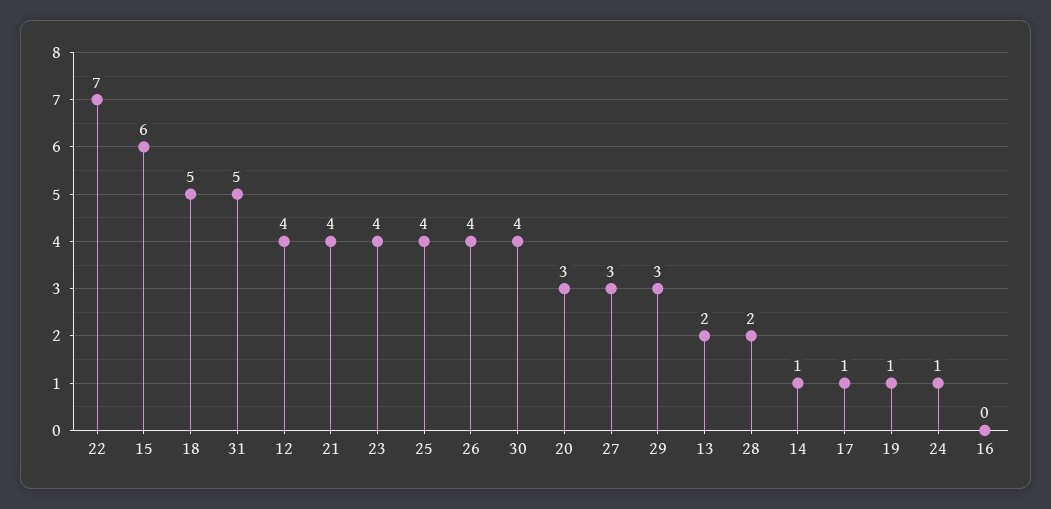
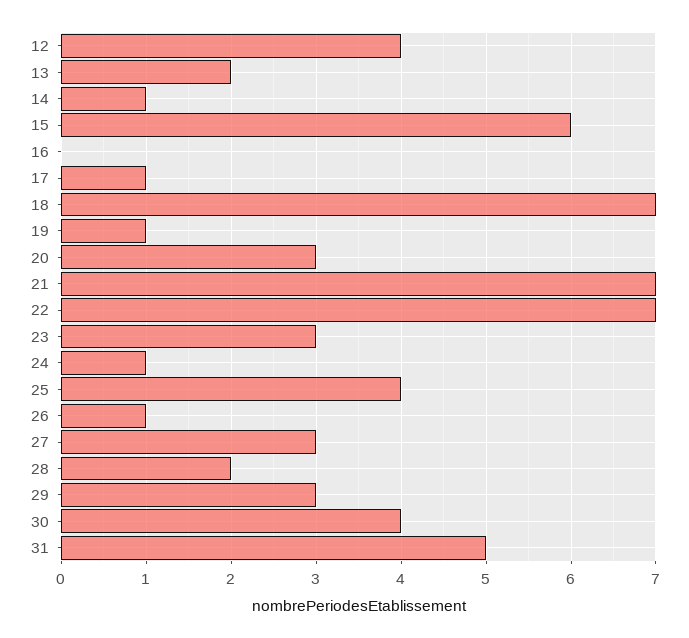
  {
    "22": 7,
    "15": 6,
-   "18": 5,
+   "18": 7,
    "31": 5,
    "12": 4,
-   "21": 4,
+   "21": 7,
-   "23": 4,
+   "23": 3,
    "25": 4,
-   "26": 4,
+   "26": 1,
    "30": 4,
    "20": 3,
    "27": 3,
    "29": 3,
    "13": 2,
    "28": 2,
    "14": 1,
    "17": 1,
    "19": 1,
    "24": 1,
    "16": 0
  }

